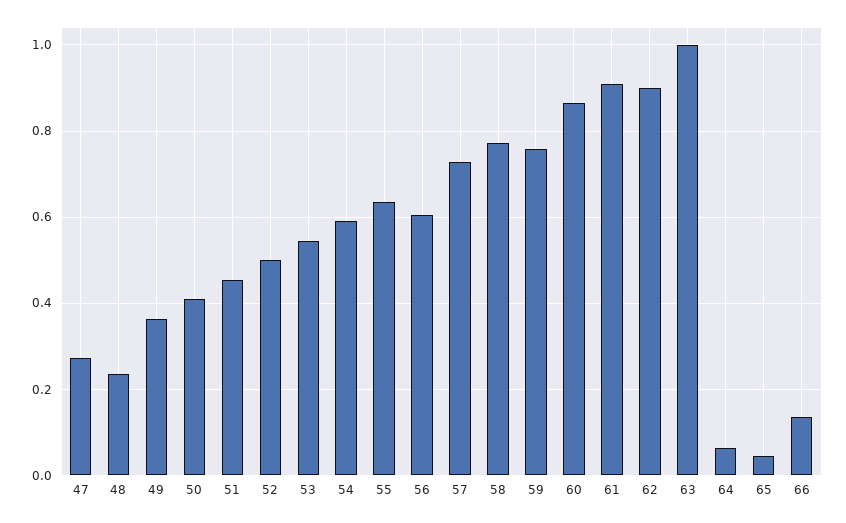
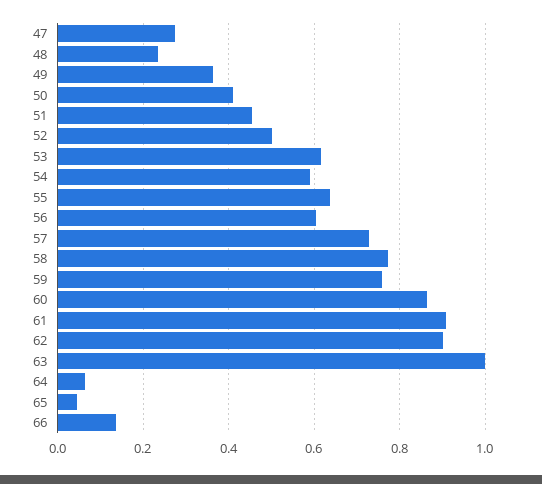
  {
    "47": 0.28,
    "48": 0.24,
    "49": 0.36,
    "50": 0.4,
    "51": 0.46,
    "52": 0.5,
-   "53": 0.54,
+   "53": 0.62,
    "54": 0.6,
    "55": 0.64,
    "56": 0.6,
    "57": 0.72,
    "58": 0.78,
    "59": 0.76,
    "60": 0.86,
    "61": 0.9,
    "62": 0.9,
    "63": 1,
    "64": 0.06,
    "65": 0.04,
    "66": 0.14
  }

